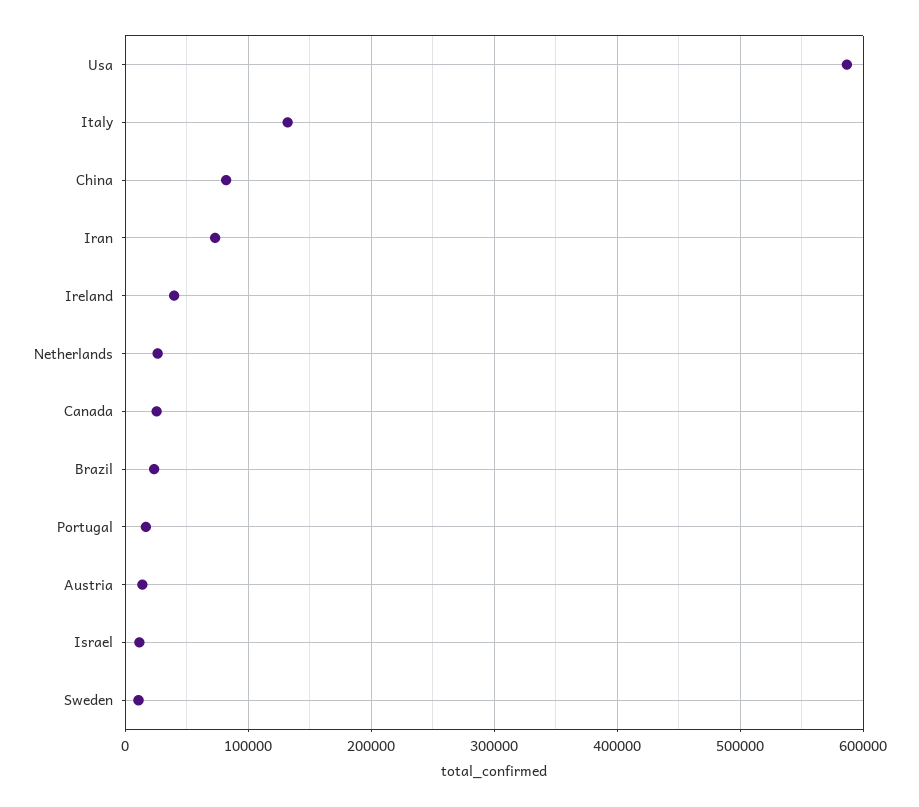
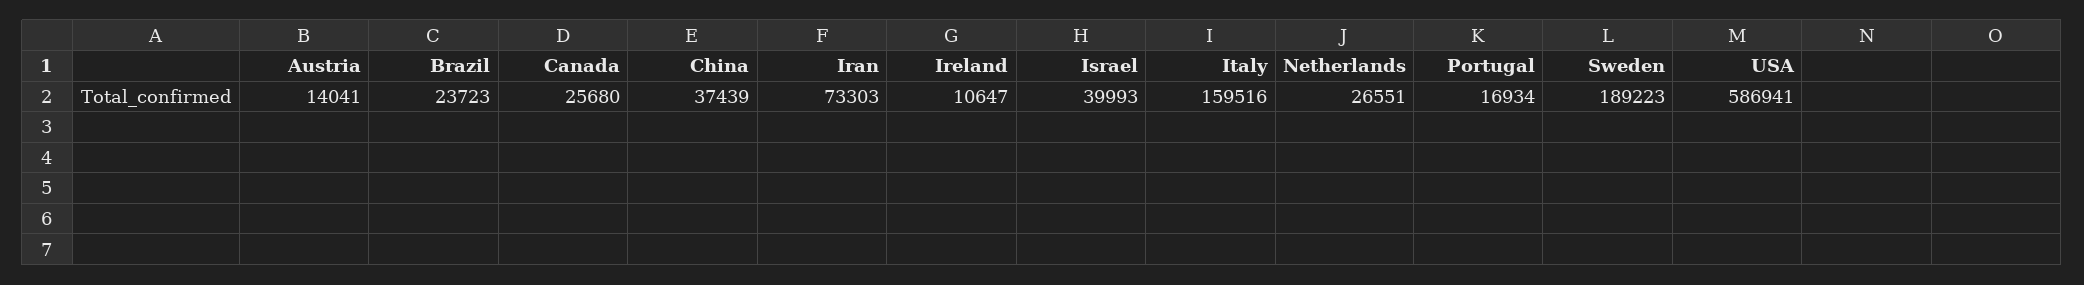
  {
    "Usa": 586941,
-   "Italy": 130000,
+   "Italy": 159516,
-   "China": 80000,
+   "China": 37439,
    "Iran": 73303,
-   "Ireland": 40000,
+   "Ireland": 10647,
    "Netherlands": 26551,
    "Canada": 25680,
    "Brazil": 23723,
    "Portugal": 16934,
    "Austria": 14041,
-   "Israel": 10000,
+   "Israel": 39993,
-   "Sweden": 10000
+   "Sweden": 189223
  }

